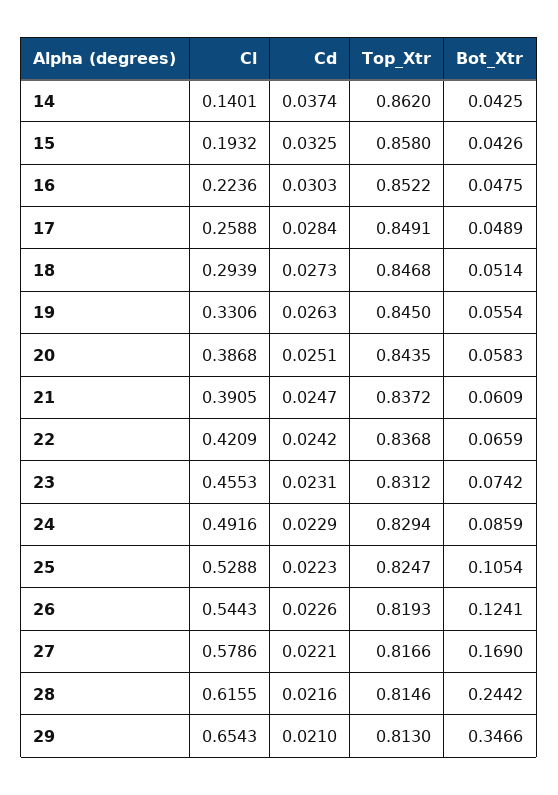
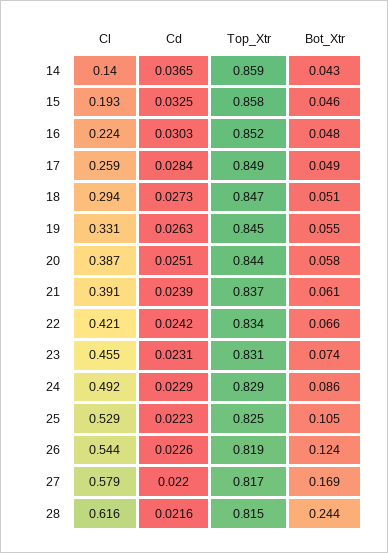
  {
    "Cl": {
      "14": 0.1401,
      "15": 0.1932,
      "16": 0.2236,
      "17": 0.2588,
      "18": 0.2939,
      "19": 0.3306,
      "20": 0.3868,
      "21": 0.3905,
      "22": 0.4209,
      "23": 0.4553,
      "24": 0.4916,
      "25": 0.5288,
      "26": 0.5443,
      "27": 0.5786,
-     "28": 0.6155,
+     "28": 0.6155
-     "29": 0.6543
    },
    "Cd": {
-     "14": 0.0374,
+     "14": 0.0365,
      "15": 0.0325,
      "16": 0.0303,
      "17": 0.0284,
      "18": 0.0273,
      "19": 0.0263,
      "20": 0.0251,
-     "21": 0.0247,
+     "21": 0.0239,
      "22": 0.0242,
      "23": 0.0231,
      "24": 0.0229,
      "25": 0.0223,
      "26": 0.0226,
-     "27": 0.0221,
+     "27": 0.022,
-     "28": 0.0216,
+     "28": 0.0216
-     "29": 0.021
    },
    "Top_Xtr": {
-     "14": 0.862,
+     "14": 0.859,
      "15": 0.858,
      "16": 0.8522,
      "17": 0.8491,
      "18": 0.8468,
      "19": 0.845,
      "20": 0.8435,
      "21": 0.8372,
-     "22": 0.8368,
+     "22": 0.834,
      "23": 0.8312,
      "24": 0.8294,
      "25": 0.8247,
      "26": 0.8193,
      "27": 0.8166,
-     "28": 0.8146,
+     "28": 0.8146
-     "29": 0.813
    },
    "Bot_Xtr": {
      "14": 0.0425,
-     "15": 0.0426,
+     "15": 0.046,
      "16": 0.0475,
      "17": 0.0489,
      "18": 0.0514,
      "19": 0.0554,
      "20": 0.0583,
      "21": 0.0609,
      "22": 0.0659,
      "23": 0.0742,
      "24": 0.0859,
      "25": 0.1054,
      "26": 0.1241,
      "27": 0.169,
-     "28": 0.2442,
+     "28": 0.2442
-     "29": 0.3466
    }
  }

